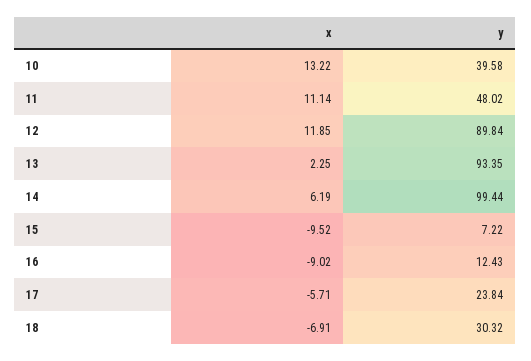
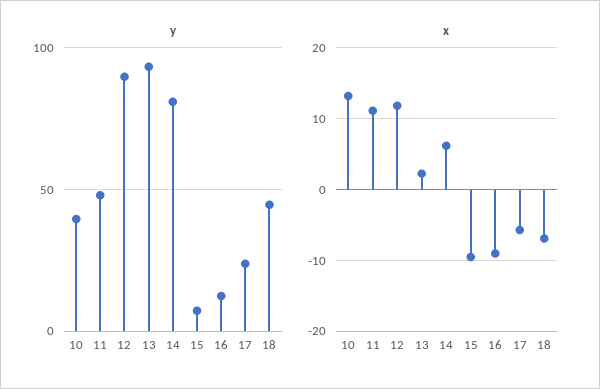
  {
    "x": {
      "10": 13.22,
      "11": 11.14,
      "12": 11.85,
      "13": 2.25,
      "14": 6.19,
      "15": -9.52,
      "16": -9.02,
      "17": -5.71,
      "18": -6.91
    },
    "y": {
      "10": 39.58,
      "11": 48.02,
      "12": 89.84,
      "13": 93.35,
-     "14": 99.44,
+     "14": 80,
      "15": 7.22,
      "16": 12.43,
      "17": 23.84,
-     "18": 30.32
+     "18": 45
    }
  }

